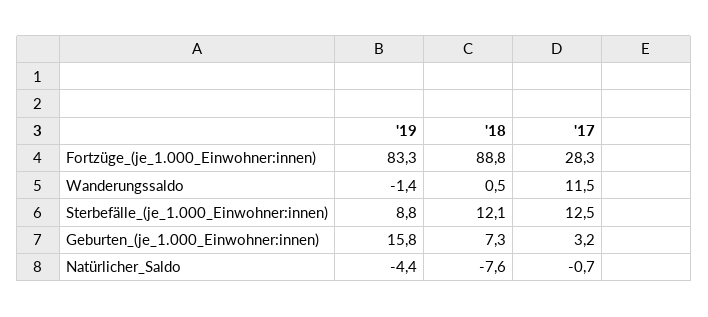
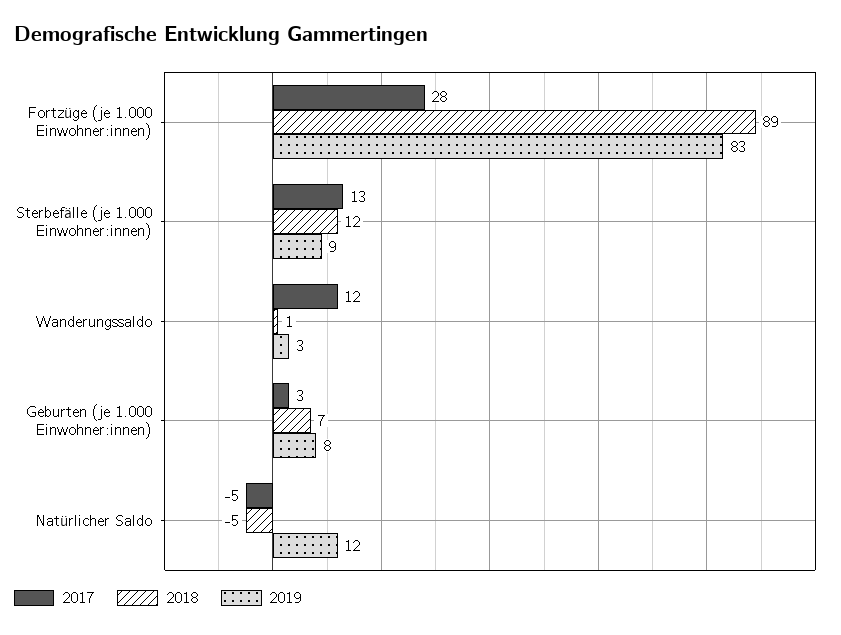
  {
    "'19": {
      "Fortzüge_(je_1.000_Einwohner:innen)": 83.3,
-     "Wanderungssaldo": -1.4,
+     "Wanderungssaldo": 3,
      "Sterbefälle_(je_1.000_Einwohner:innen)": 8.8,
-     "Geburten_(je_1.000_Einwohner:innen)": 15.8,
+     "Geburten_(je_1.000_Einwohner:innen)": 8,
-     "Natürlicher_Saldo": -4.4
+     "Natürlicher_Saldo": 12
    },
    "'18": {
      "Fortzüge_(je_1.000_Einwohner:innen)": 88.8,
      "Wanderungssaldo": 0.5,
      "Sterbefälle_(je_1.000_Einwohner:innen)": 12.1,
      "Geburten_(je_1.000_Einwohner:innen)": 7.3,
-     "Natürlicher_Saldo": -7.6
+     "Natürlicher_Saldo": -5
    },
    "'17": {
      "Fortzüge_(je_1.000_Einwohner:innen)": 28.3,
      "Wanderungssaldo": 11.5,
      "Sterbefälle_(je_1.000_Einwohner:innen)": 12.5,
      "Geburten_(je_1.000_Einwohner:innen)": 3.2,
-     "Natürlicher_Saldo": -0.7
+     "Natürlicher_Saldo": -5
    }
  }

